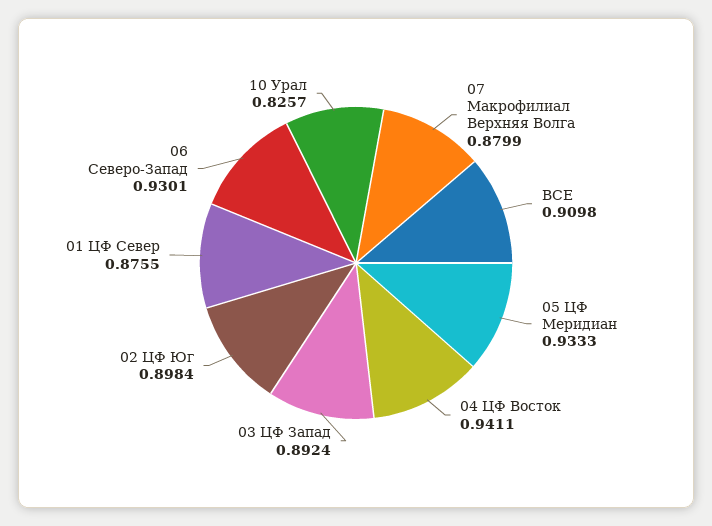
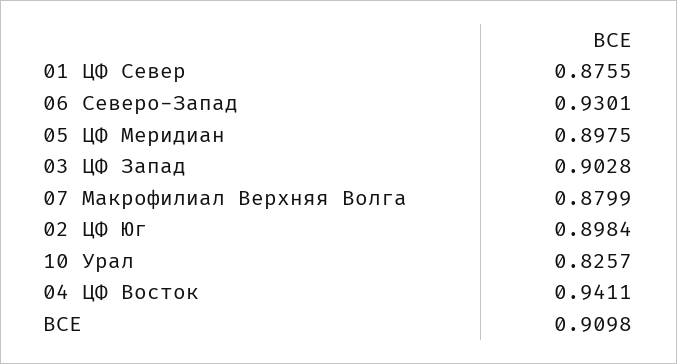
  {
    "07 Макрофилиал Верхняя Волга": 0.8799,
    "ВСЕ": 0.9098,
-   "05 ЦФ Меридиан": 0.9333,
+   "05 ЦФ Меридиан": 0.8975,
    "04 ЦФ Восток": 0.9411,
-   "03 ЦФ Запад": 0.8924,
+   "03 ЦФ Запад": 0.9028,
    "02 ЦФ Юг": 0.8984,
    "01 ЦФ Север": 0.8755,
    "06 Северо-Запад": 0.9301,
    "10 Урал": 0.8257
  }

